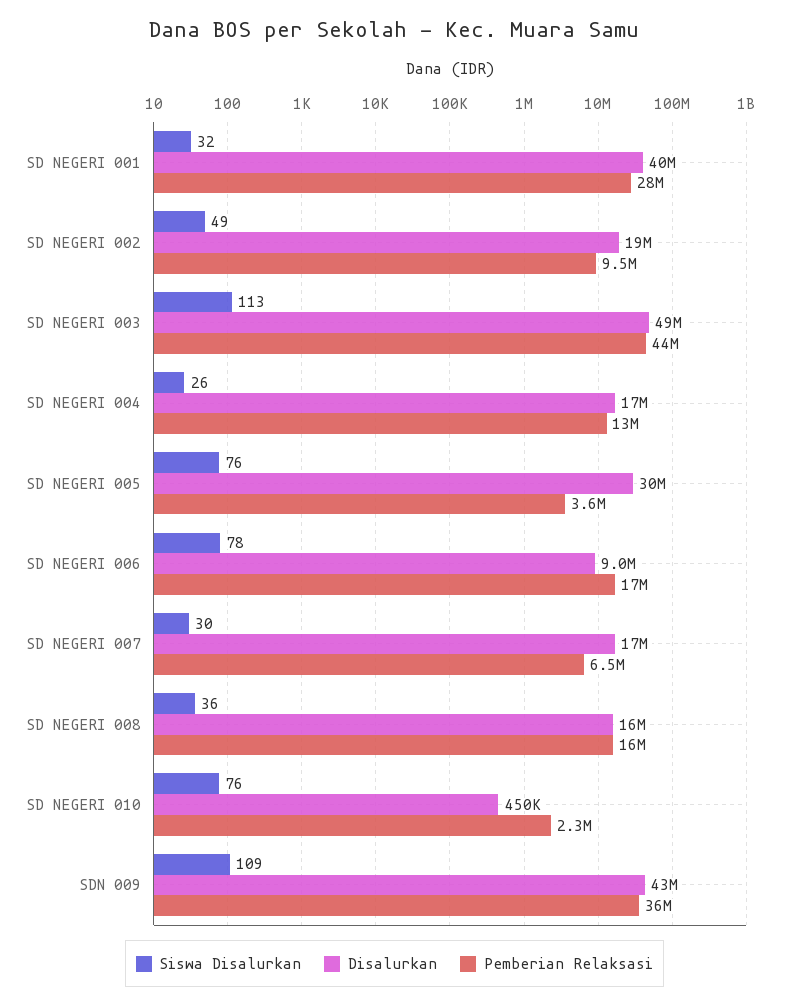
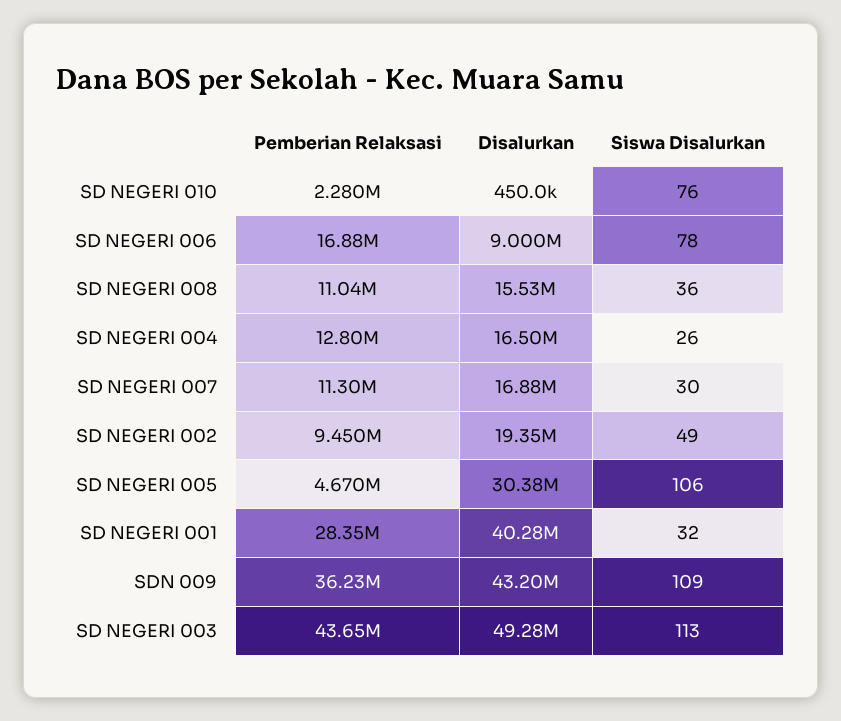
  {
    "Siswa Disalurkan": {
      "SD NEGERI 001": 32,
      "SD NEGERI 002": 49,
      "SD NEGERI 003": 113,
      "SD NEGERI 004": 26,
-     "SD NEGERI 005": 76,
+     "SD NEGERI 005": 106,
      "SD NEGERI 006": 78,
      "SD NEGERI 007": 30,
      "SD NEGERI 008": 36,
      "SD NEGERI 010": 76,
      "SDN 009": 109
    },
    "Disalurkan": {
      "SD NEGERI 001": 40280000,
      "SD NEGERI 002": 19350000,
      "SD NEGERI 003": 49280000,
      "SD NEGERI 004": 16500000,
      "SD NEGERI 005": 30380000,
      "SD NEGERI 006": 9000000,
      "SD NEGERI 007": 16880000,
      "SD NEGERI 008": 15530000,
      "SD NEGERI 010": 450000,
      "SDN 009": 43200000
    },
    "Pemberian Relaksasi": {
      "SD NEGERI 001": 28350000,
      "SD NEGERI 002": 9450000,
      "SD NEGERI 003": 43650000,
      "SD NEGERI 004": 12800000,
-     "SD NEGERI 005": 3600000,
+     "SD NEGERI 005": 4670000,
      "SD NEGERI 006": 16880000,
-     "SD NEGERI 007": 6500000,
+     "SD NEGERI 007": 11300000,
-     "SD NEGERI 008": 16000000,
+     "SD NEGERI 008": 11040000,
      "SD NEGERI 010": 2280000,
      "SDN 009": 36230000
    }
  }

